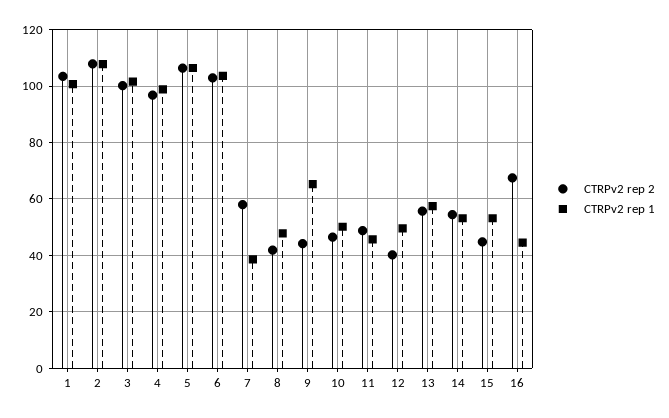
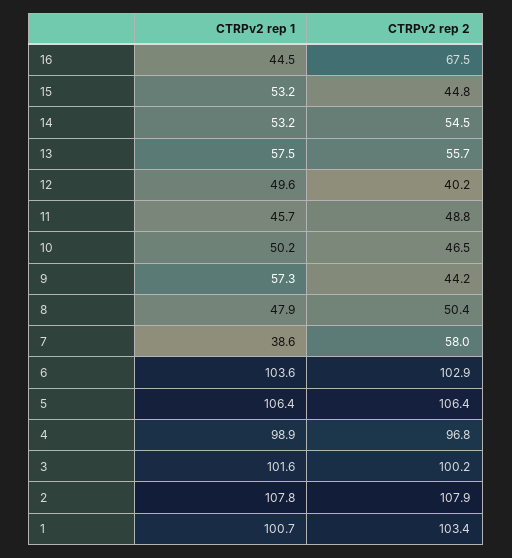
  {
    "CTRPv2 rep 2": {
      "1": 103.4,
      "2": 107.9,
      "3": 100.2,
      "4": 96.8,
      "5": 106.4,
      "6": 102.9,
      "7": 58,
-     "8": 42.5,
+     "8": 50.4,
      "9": 44.2,
      "10": 46.5,
      "11": 48.8,
      "12": 40.2,
      "13": 55.7,
      "14": 54.5,
      "15": 44.8,
      "16": 67.5
    },
    "CTRPv2 rep 1": {
      "1": 100.7,
      "2": 107.8,
      "3": 101.6,
      "4": 98.9,
      "5": 106.4,
      "6": 103.6,
      "7": 38.6,
      "8": 47.9,
-     "9": 65,
+     "9": 57.3,
      "10": 50.2,
      "11": 45.7,
      "12": 49.6,
      "13": 57.5,
      "14": 53.2,
      "15": 53.2,
      "16": 44.5
    }
  }

